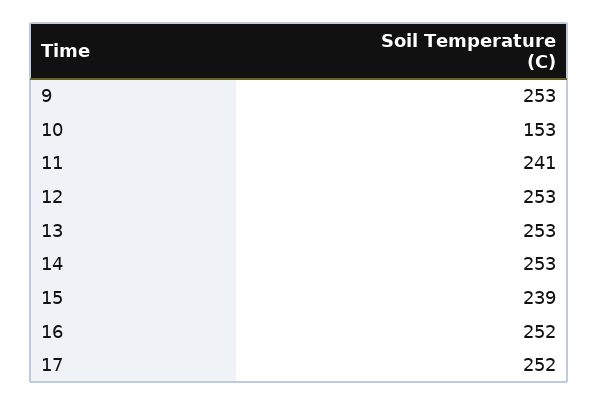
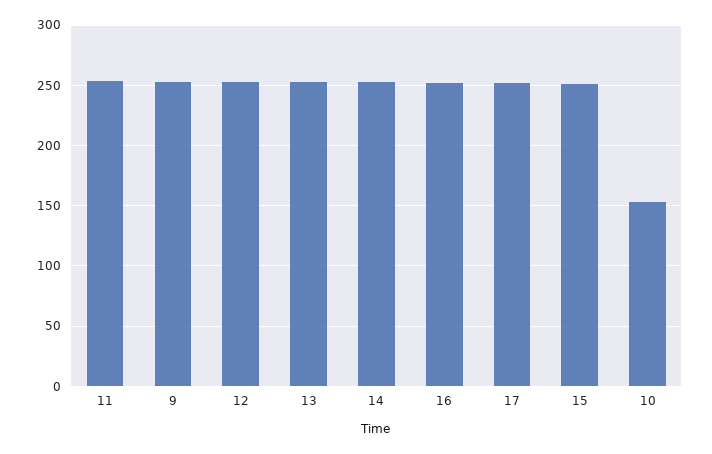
  {
    "9": 253,
    "10": 153,
-   "11": 241,
+   "11": 255,
    "12": 253,
    "13": 253,
    "14": 253,
-   "15": 239,
+   "15": 250,
    "16": 252,
    "17": 252
  }

